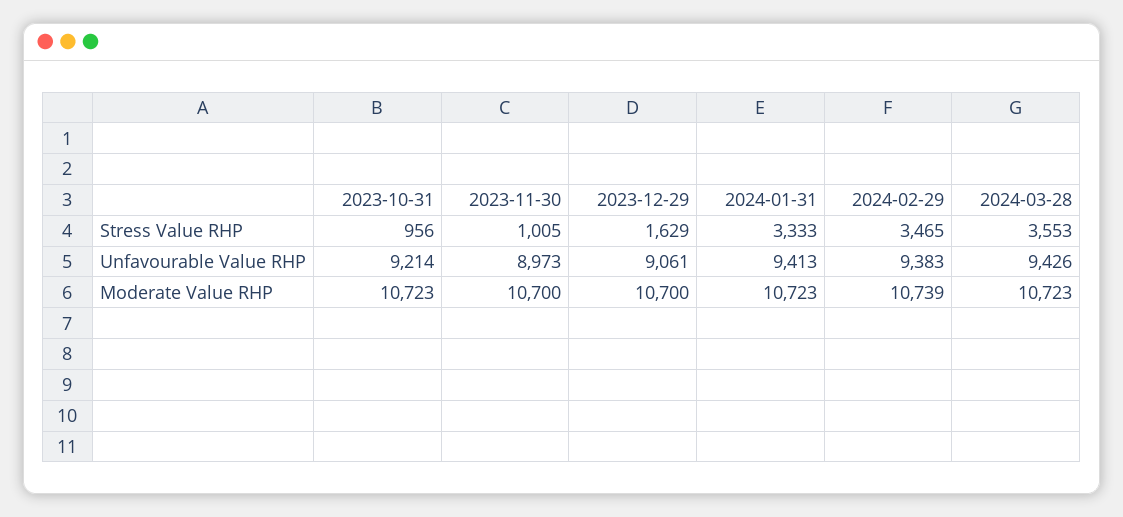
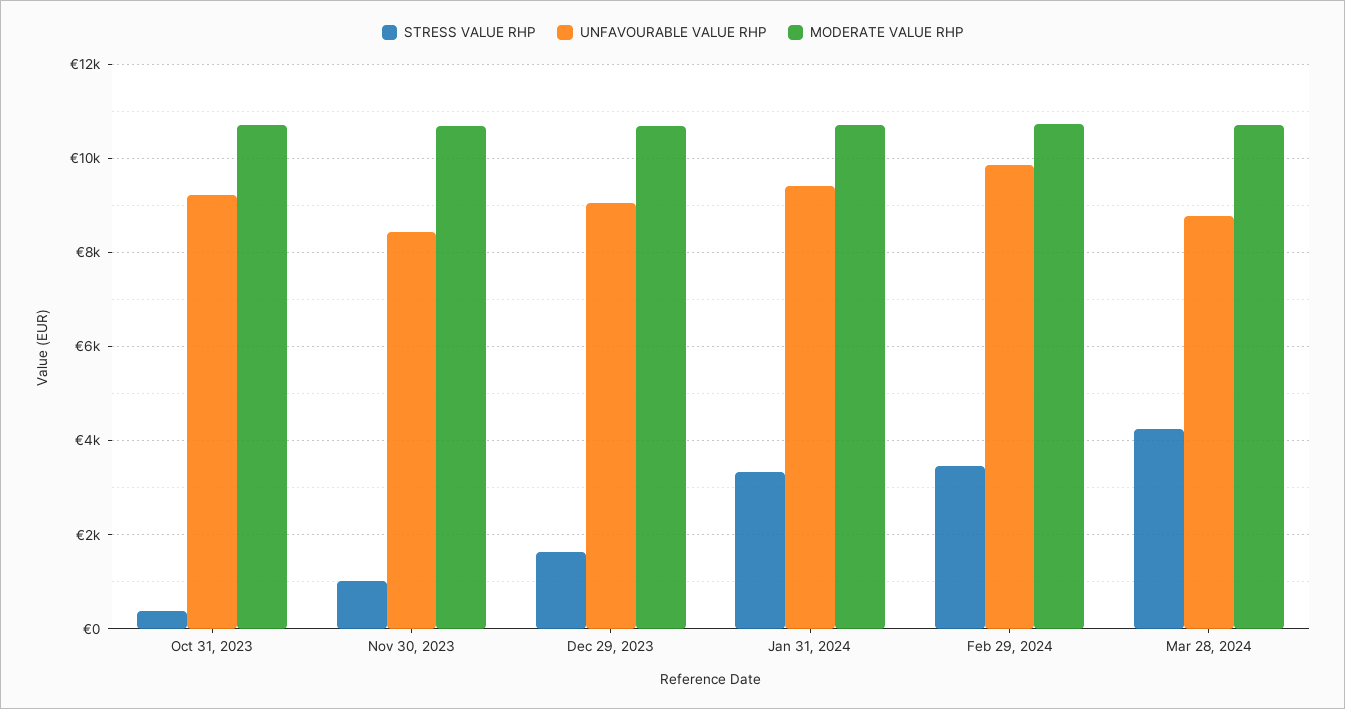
  {
    "Stress Value RHP": {
-     "2023-10-31": 956,
+     "2023-10-31": 400,
      "2023-11-30": 1005,
      "2023-12-29": 1629,
      "2024-01-31": 3333,
      "2024-02-29": 3465,
-     "2024-03-28": 3553
+     "2024-03-28": 4200
    },
    "Unfavourable Value RHP": {
      "2023-10-31": 9214,
-     "2023-11-30": 8973,
+     "2023-11-30": 8400,
      "2023-12-29": 9061,
      "2024-01-31": 9413,
-     "2024-02-29": 9383,
+     "2024-02-29": 9800,
-     "2024-03-28": 9426
+     "2024-03-28": 8800
    },
    "Moderate Value RHP": {
      "2023-10-31": 10723,
      "2023-11-30": 10700,
      "2023-12-29": 10700,
      "2024-01-31": 10723,
      "2024-02-29": 10739,
      "2024-03-28": 10723
    }
  }

